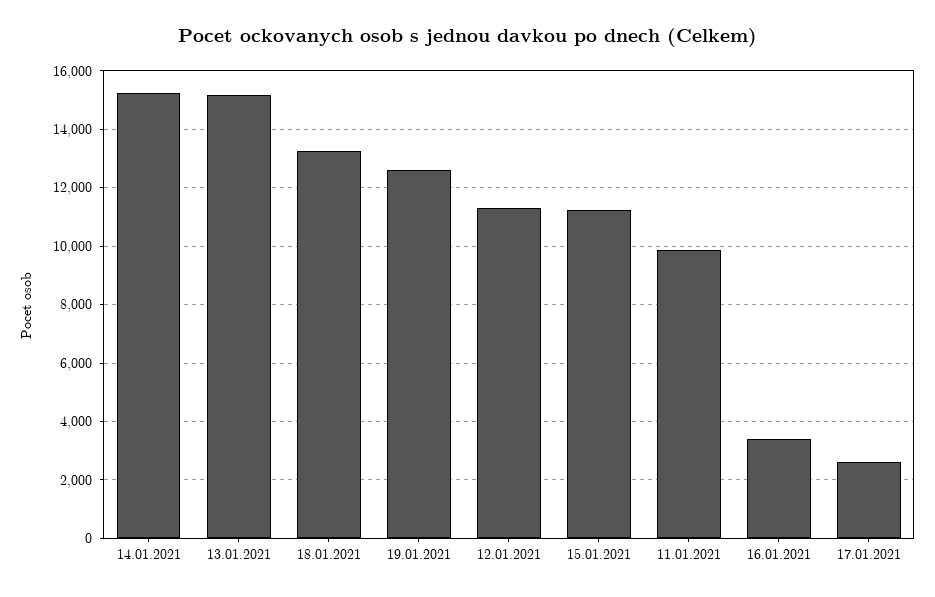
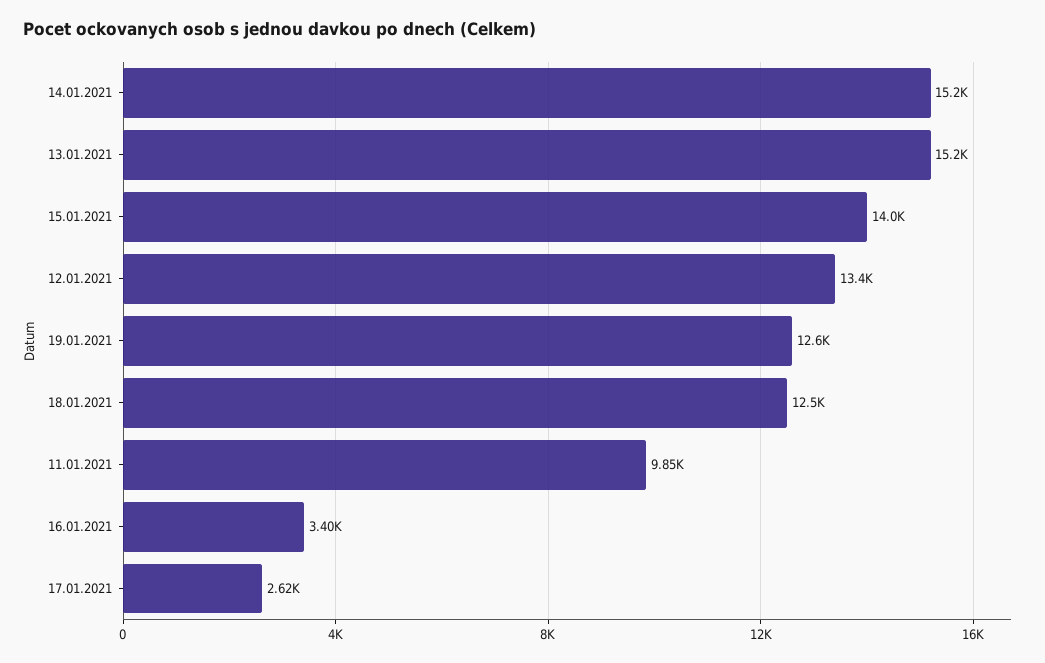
  {
    "14.01.2021": 15200,
    "13.01.2021": 15200,
-   "18.01.2021": 13250,
+   "18.01.2021": 12500,
    "19.01.2021": 12600,
-   "12.01.2021": 11250,
+   "12.01.2021": 13400,
-   "15.01.2021": 11250,
+   "15.01.2021": 14000,
    "11.01.2021": 9850,
    "16.01.2021": 3400,
    "17.01.2021": 2620
  }

